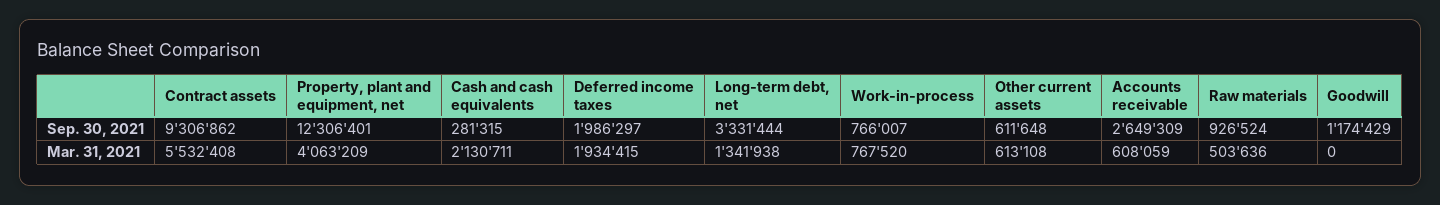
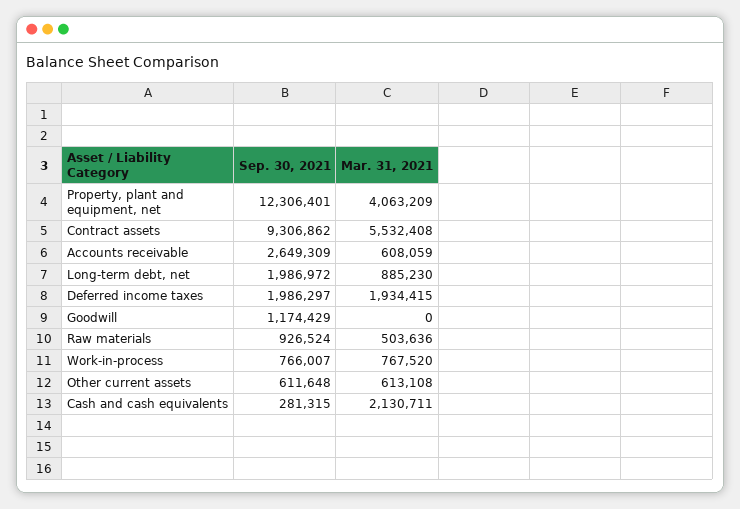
  {
    "Contract assets": {
      "Sep. 30, 2021": 9306862,
      "Mar. 31, 2021": 5532408
    },
    "Property, plant and equipment, net": {
      "Sep. 30, 2021": 12306401,
      "Mar. 31, 2021": 4063209
    },
    "Cash and cash equivalents": {
      "Sep. 30, 2021": 281315,
      "Mar. 31, 2021": 2130711
    },
    "Deferred income taxes": {
      "Sep. 30, 2021": 1986297,
      "Mar. 31, 2021": 1934415
    },
    "Long-term debt, net": {
-     "Sep. 30, 2021": 3331444,
+     "Sep. 30, 2021": 1986972,
-     "Mar. 31, 2021": 1341938
+     "Mar. 31, 2021": 885230
    },
    "Work-in-process": {
      "Sep. 30, 2021": 766007,
      "Mar. 31, 2021": 767520
    },
    "Other current assets": {
      "Sep. 30, 2021": 611648,
      "Mar. 31, 2021": 613108
    },
    "Accounts receivable": {
      "Sep. 30, 2021": 2649309,
      "Mar. 31, 2021": 608059
    },
    "Raw materials": {
      "Sep. 30, 2021": 926524,
      "Mar. 31, 2021": 503636
    },
    "Goodwill": {
      "Sep. 30, 2021": 1174429,
      "Mar. 31, 2021": 0
    }
  }

